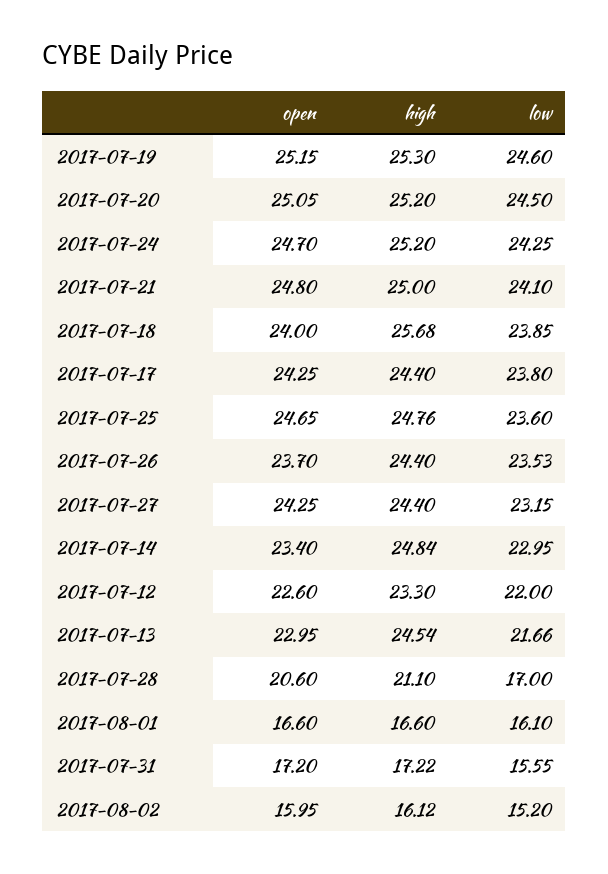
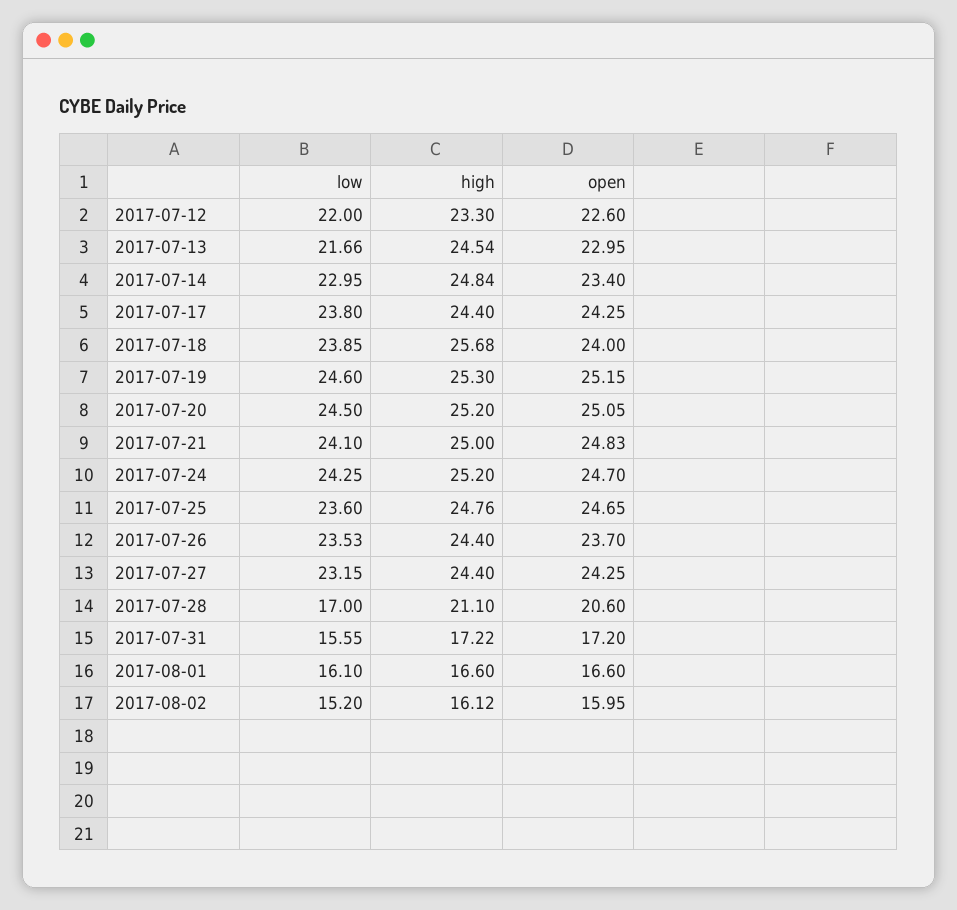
  {
    "open": {
      "2017-07-19": 25.15,
      "2017-07-20": 25.05,
      "2017-07-24": 24.7,
-     "2017-07-21": 24.8,
+     "2017-07-21": 24.83,
      "2017-07-18": 24,
      "2017-07-17": 24.25,
      "2017-07-25": 24.65,
      "2017-07-26": 23.7,
      "2017-07-27": 24.25,
      "2017-07-14": 23.4,
      "2017-07-12": 22.6,
      "2017-07-13": 22.95,
      "2017-07-28": 20.6,
      "2017-08-01": 16.6,
      "2017-07-31": 17.2,
      "2017-08-02": 15.95
    },
    "high": {
      "2017-07-19": 25.3,
      "2017-07-20": 25.2,
      "2017-07-24": 25.2,
      "2017-07-21": 25,
      "2017-07-18": 25.68,
      "2017-07-17": 24.4,
      "2017-07-25": 24.76,
      "2017-07-26": 24.4,
      "2017-07-27": 24.4,
      "2017-07-14": 24.84,
      "2017-07-12": 23.3,
      "2017-07-13": 24.54,
      "2017-07-28": 21.1,
      "2017-08-01": 16.6,
      "2017-07-31": 17.22,
      "2017-08-02": 16.12
    },
    "low": {
      "2017-07-19": 24.6,
      "2017-07-20": 24.5,
      "2017-07-24": 24.25,
      "2017-07-21": 24.1,
      "2017-07-18": 23.85,
      "2017-07-17": 23.8,
      "2017-07-25": 23.6,
      "2017-07-26": 23.53,
      "2017-07-27": 23.15,
      "2017-07-14": 22.95,
      "2017-07-12": 22,
      "2017-07-13": 21.66,
      "2017-07-28": 17,
      "2017-08-01": 16.1,
      "2017-07-31": 15.55,
      "2017-08-02": 15.2
    }
  }

